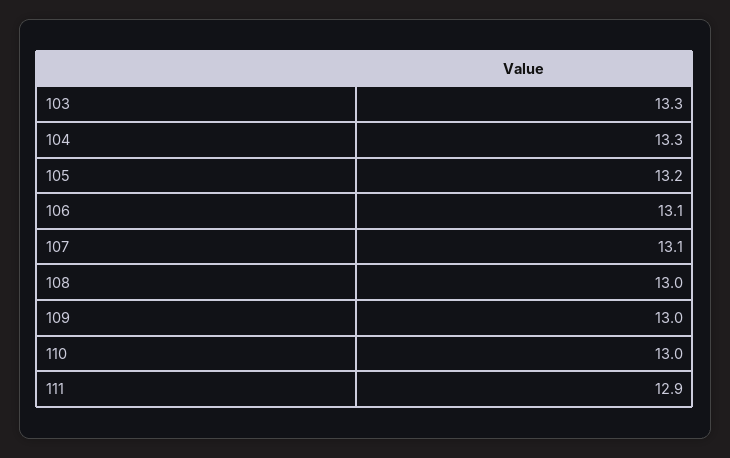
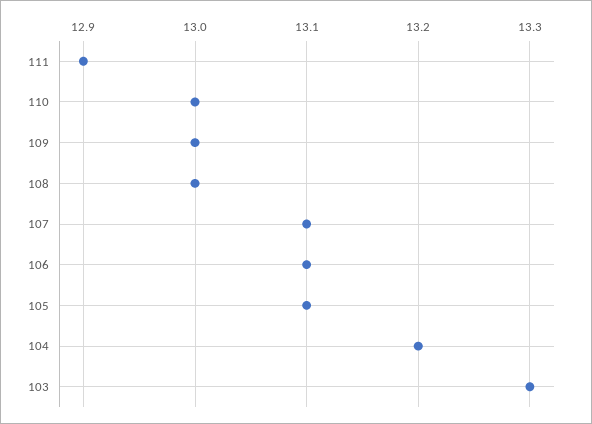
  {
    "103": 13.3,
-   "104": 13.3,
+   "104": 13.2,
-   "105": 13.2,
+   "105": 13.1,
    "106": 13.1,
    "107": 13.1,
    "108": 13,
    "109": 13,
    "110": 13,
    "111": 12.9
  }

